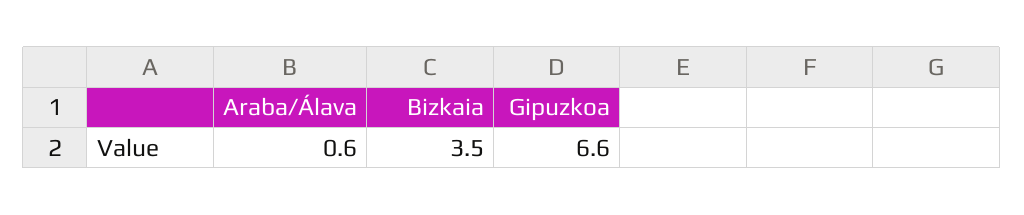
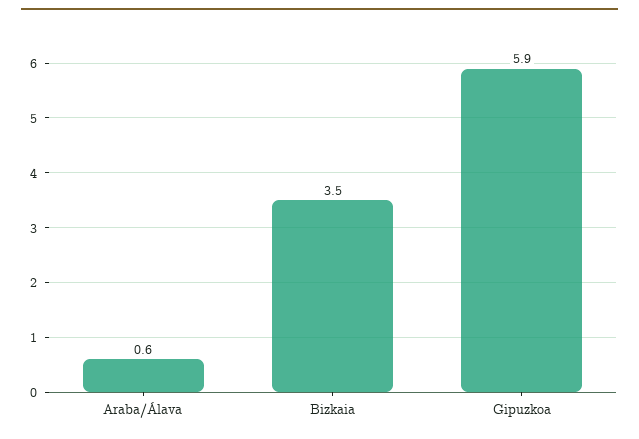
  {
    "Araba/Álava": 0.6,
    "Bizkaia": 3.5,
-   "Gipuzkoa": 6.6
+   "Gipuzkoa": 5.9
  }

